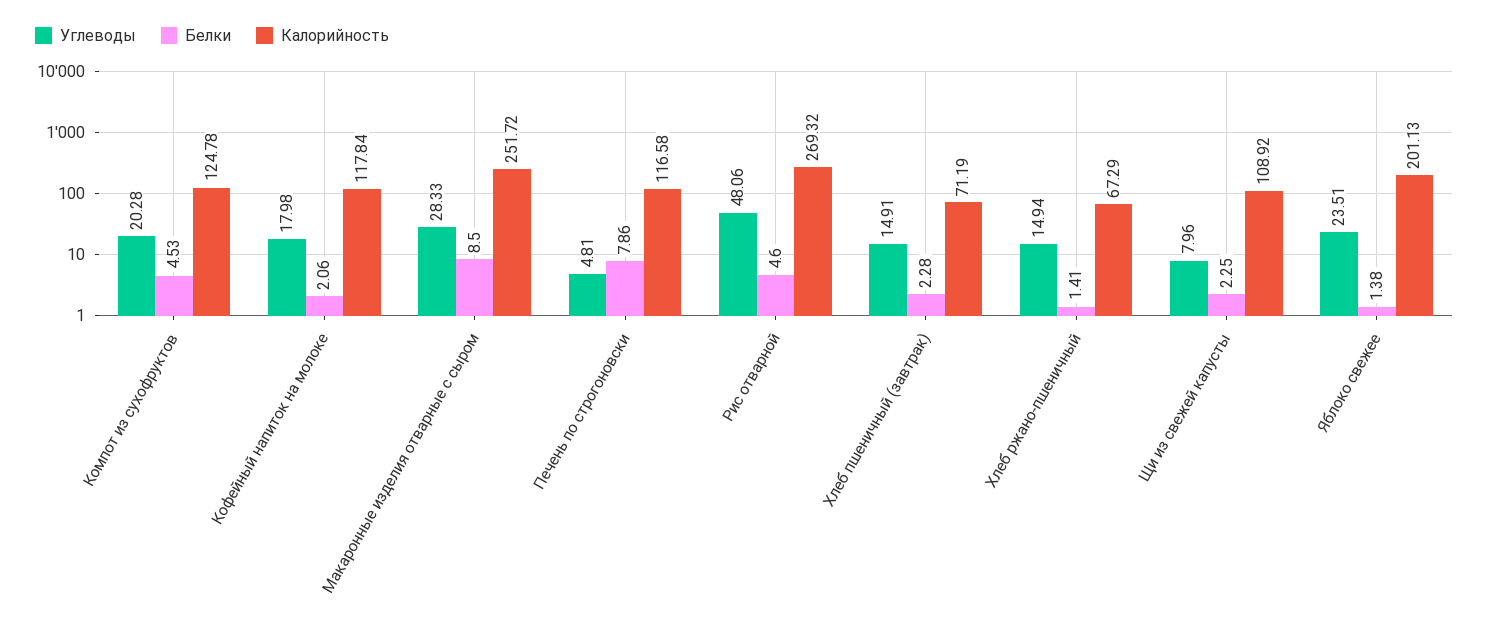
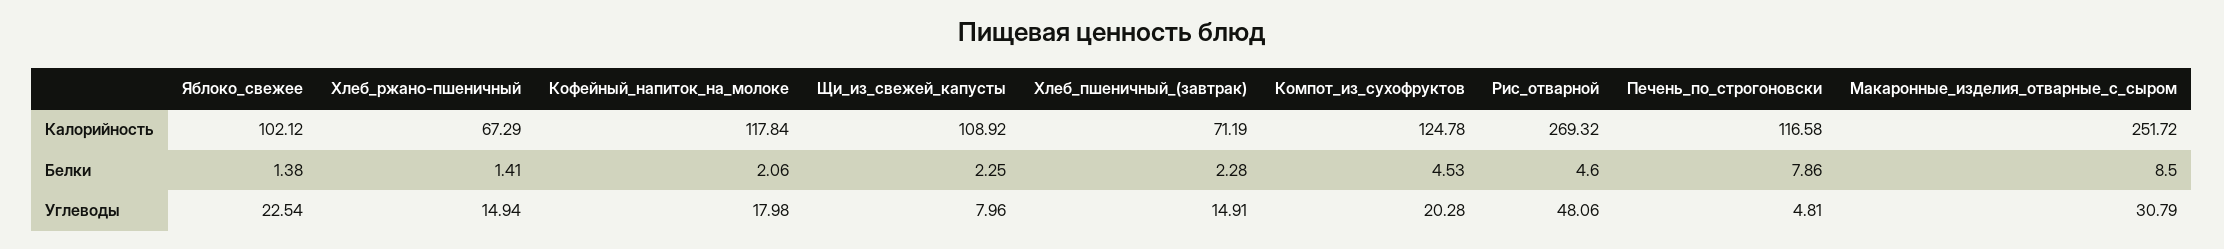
  {
    "Углеводы": {
      "Компот из сухофруктов": 20.28,
      "Кофейный напиток на молоке": 17.98,
-     "Макаронные изделия отварные с сыром": 28.33,
+     "Макаронные изделия отварные с сыром": 30.79,
      "Печень по строгоновски": 4.81,
      "Рис отварной": 48.06,
      "Хлеб пшеничный (завтрак)": 14.91,
      "Хлеб ржано-пшеничный": 14.94,
      "Щи из свежей капусты": 7.96,
-     "Яблоко свежее": 23.51
+     "Яблоко свежее": 22.54
    },
    "Белки": {
      "Компот из сухофруктов": 4.53,
      "Кофейный напиток на молоке": 2.06,
      "Макаронные изделия отварные с сыром": 8.5,
      "Печень по строгоновски": 7.86,
      "Рис отварной": 4.6,
      "Хлеб пшеничный (завтрак)": 2.28,
      "Хлеб ржано-пшеничный": 1.41,
      "Щи из свежей капусты": 2.25,
      "Яблоко свежее": 1.38
    },
    "Калорийность": {
      "Компот из сухофруктов": 124.78,
      "Кофейный напиток на молоке": 117.84,
      "Макаронные изделия отварные с сыром": 251.72,
      "Печень по строгоновски": 116.58,
      "Рис отварной": 269.32,
      "Хлеб пшеничный (завтрак)": 71.19,
      "Хлеб ржано-пшеничный": 67.29,
      "Щи из свежей капусты": 108.92,
-     "Яблоко свежее": 201.13
+     "Яблоко свежее": 102.12
    }
  }

